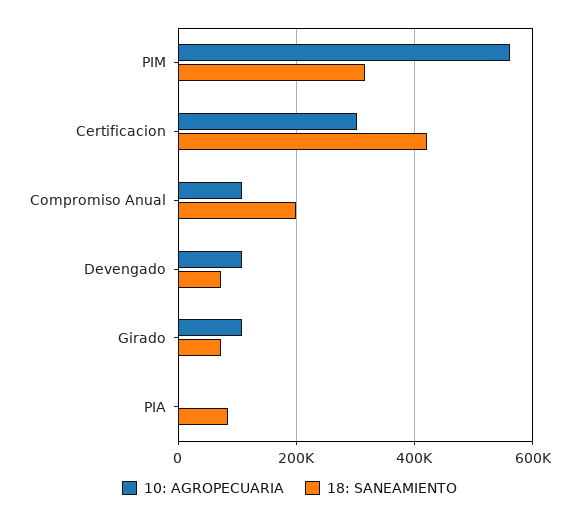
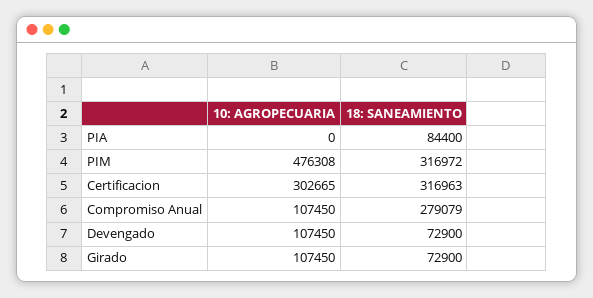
  {
    "10: AGROPECUARIA": {
-     "PIM": 560000,
+     "PIM": 476308,
      "Certificacion": 302665,
      "Compromiso Anual": 107450,
      "Devengado": 107450,
      "Girado": 107450,
      "PIA": 0
    },
    "18: SANEAMIENTO": {
      "PIM": 316972,
-     "Certificacion": 420000,
+     "Certificacion": 316963,
-     "Compromiso Anual": 200000,
+     "Compromiso Anual": 279079,
      "Devengado": 72900,
      "Girado": 72900,
      "PIA": 84400
    }
  }

